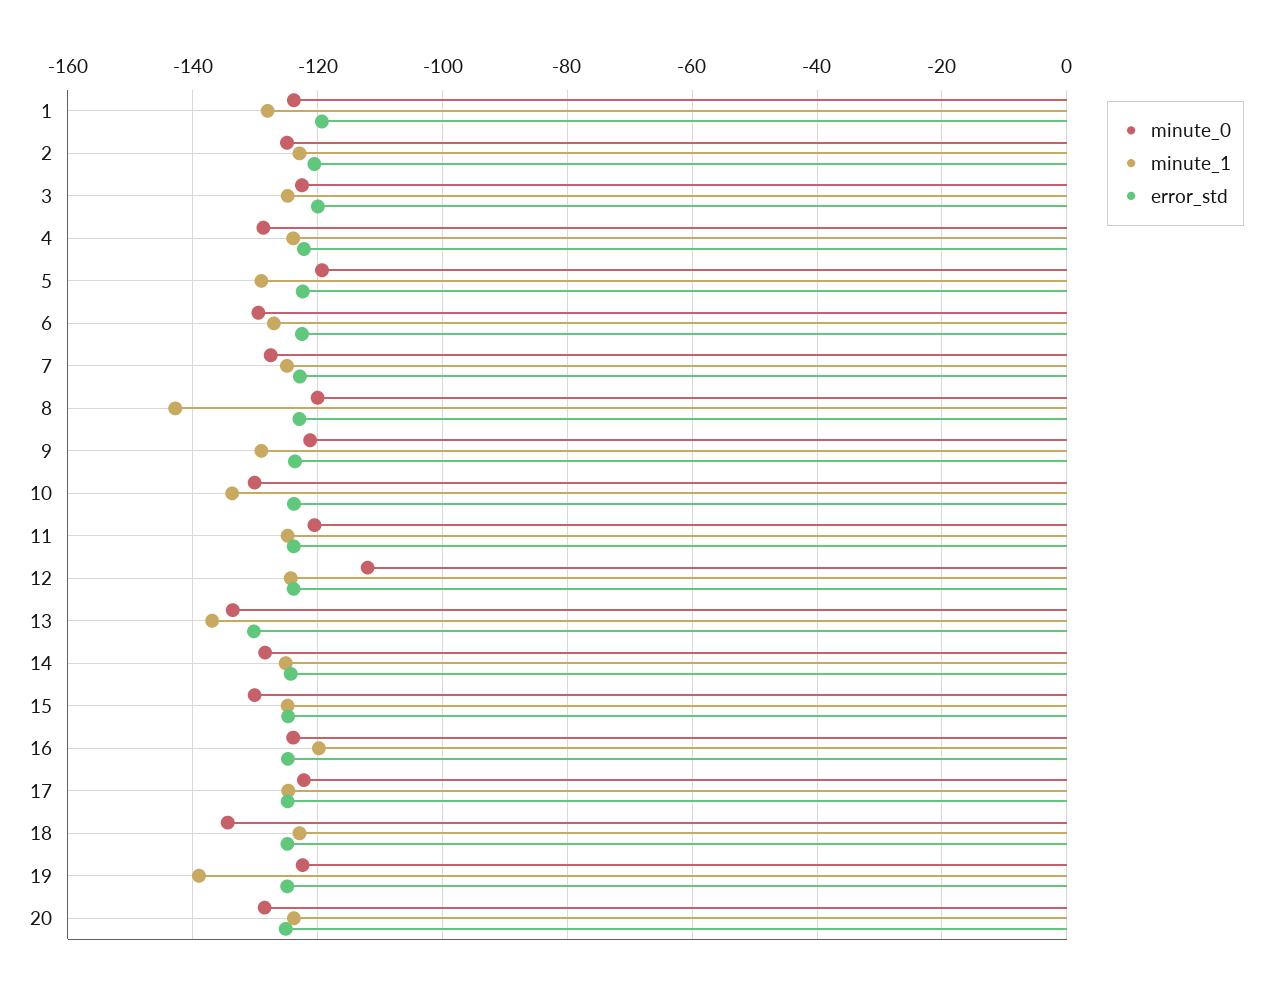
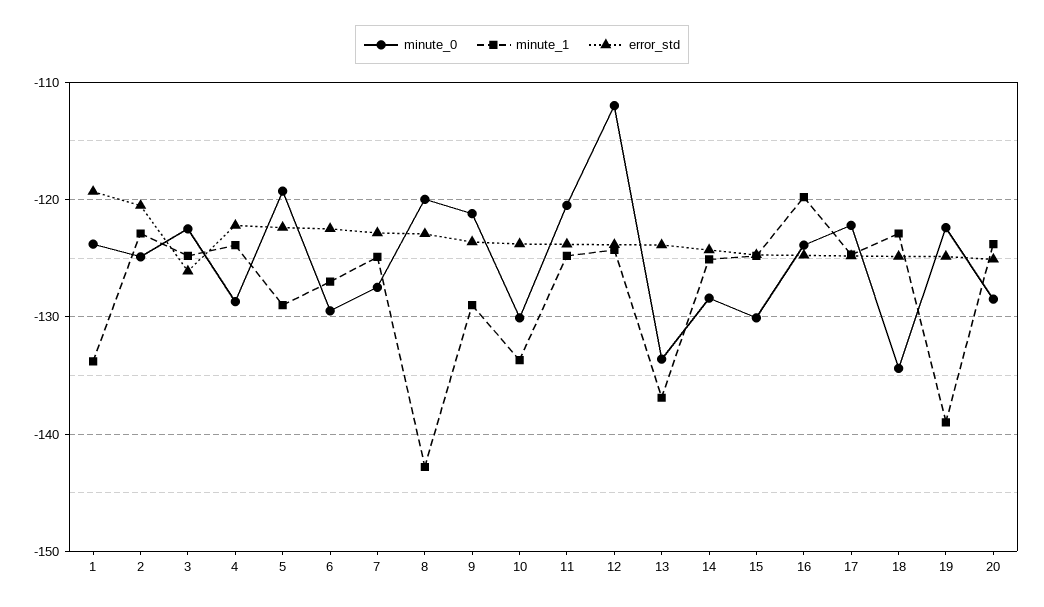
  {
    "minute_0": {
      "1": -124,
      "2": -125,
      "3": -123,
      "4": -129,
      "5": -119,
      "6": -130,
      "7": -128,
      "8": -120,
      "9": -121,
      "10": -130,
      "11": -121,
      "12": -112,
      "13": -134,
      "14": -128,
      "15": -130,
      "16": -124,
      "17": -122,
      "18": -134,
      "19": -122,
      "20": -129
    },
    "minute_1": {
-     "1": -128,
+     "1": -134,
      "2": -123,
      "3": -125,
      "4": -124,
      "5": -129,
      "6": -127,
      "7": -125,
      "8": -143,
      "9": -129,
      "10": -134,
      "11": -125,
      "12": -124,
      "13": -137,
      "14": -125,
      "15": -125,
      "16": -120,
      "17": -125,
      "18": -123,
      "19": -139,
      "20": -124
    },
    "error_std": {
      "1": -119,
      "2": -121,
-     "3": -120,
+     "3": -126,
      "4": -122,
      "5": -122,
      "6": -123,
      "7": -123,
      "8": -123,
      "9": -124,
      "10": -124,
      "11": -124,
      "12": -124,
-     "13": -130,
+     "13": -124,
      "14": -124,
      "15": -125,
      "16": -125,
      "17": -125,
      "18": -125,
      "19": -125,
      "20": -125
    }
  }

